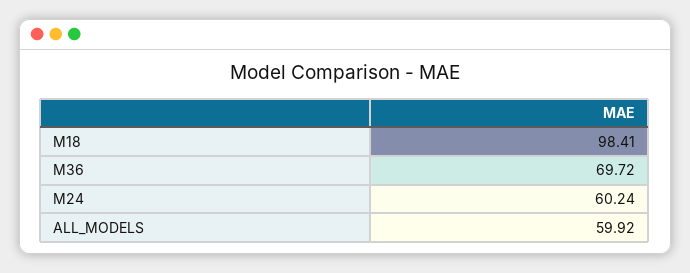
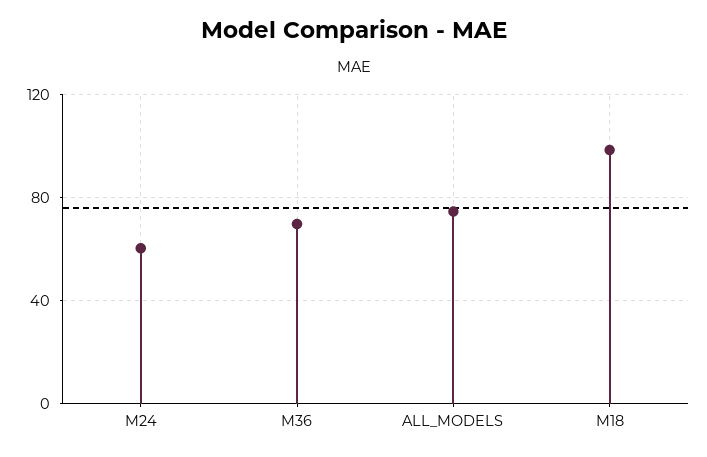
  {
    "M18": 98.41,
    "M36": 69.72,
    "M24": 60.24,
-   "ALL_MODELS": 59.92
+   "ALL_MODELS": 75
  }

